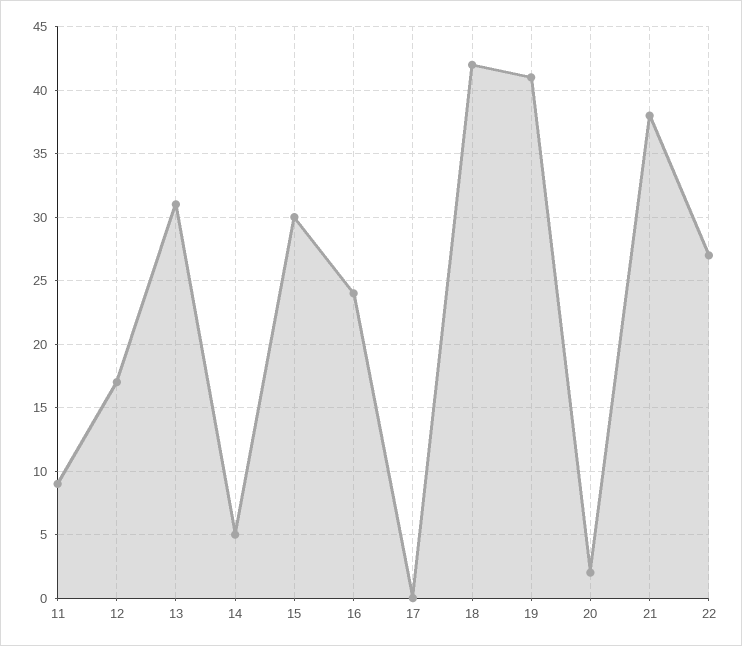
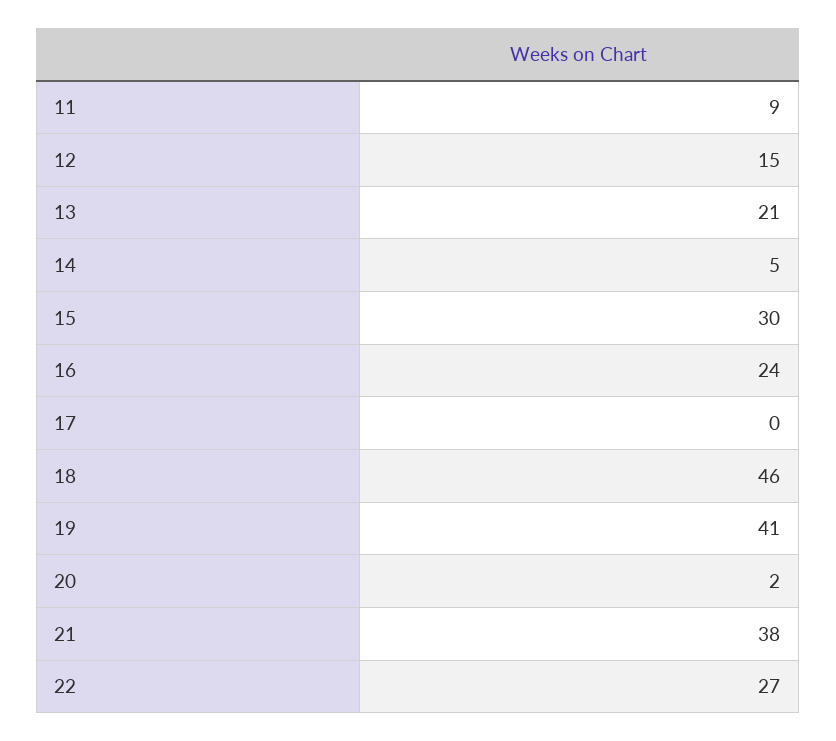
  {
    "11": 9,
-   "12": 17,
+   "12": 15,
-   "13": 31,
+   "13": 21,
    "14": 5,
    "15": 30,
    "16": 24,
    "17": 0,
-   "18": 42,
+   "18": 46,
    "19": 41,
    "20": 2,
    "21": 38,
    "22": 27
  }

